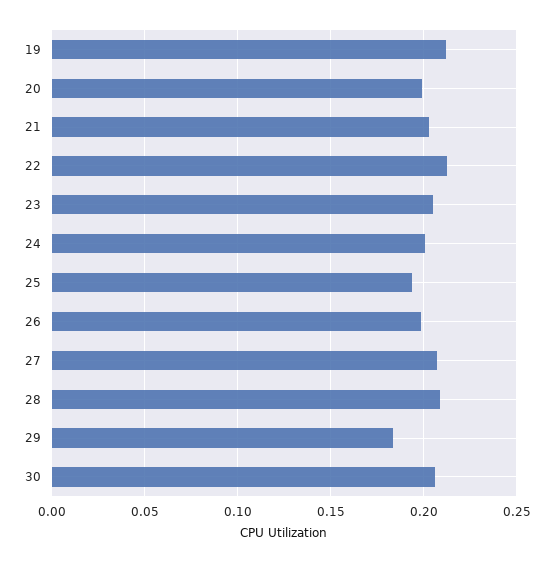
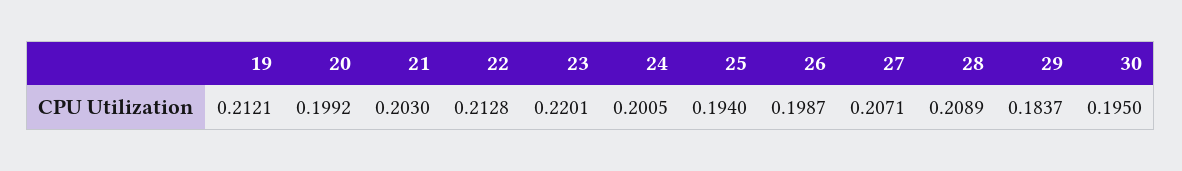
  {
    "19": 0.2121,
    "20": 0.1992,
    "21": 0.203,
    "22": 0.2128,
-   "23": 0.205,
+   "23": 0.2201,
    "24": 0.2005,
    "25": 0.194,
    "26": 0.1987,
    "27": 0.2071,
    "28": 0.2089,
    "29": 0.1837,
-   "30": 0.205
+   "30": 0.195
  }

